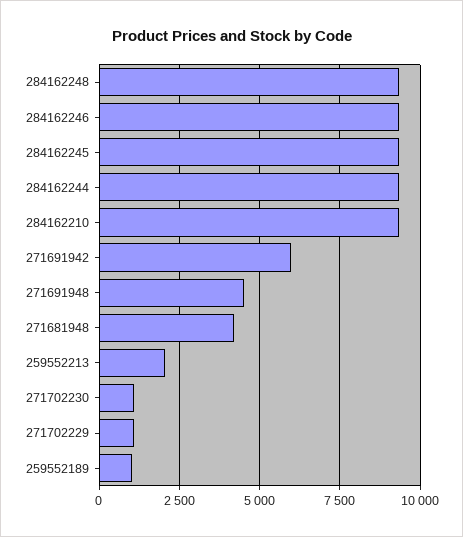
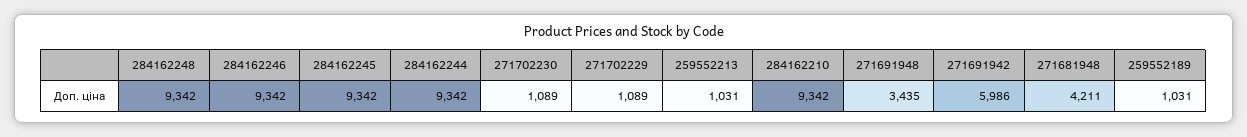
  {
    "284162248": 9342,
    "284162246": 9342,
    "284162245": 9342,
    "284162244": 9342,
    "284162210": 9342,
    "271691942": 5986,
-   "271691948": 4500,
+   "271691948": 3435,
    "271681948": 4211,
-   "259552213": 2000,
+   "259552213": 1031,
    "271702230": 1089,
    "271702229": 1089,
    "259552189": 1031
  }

